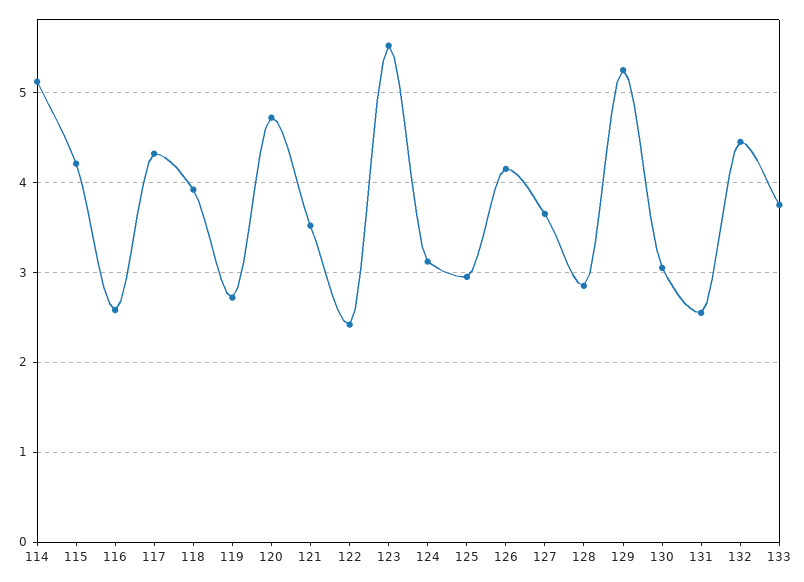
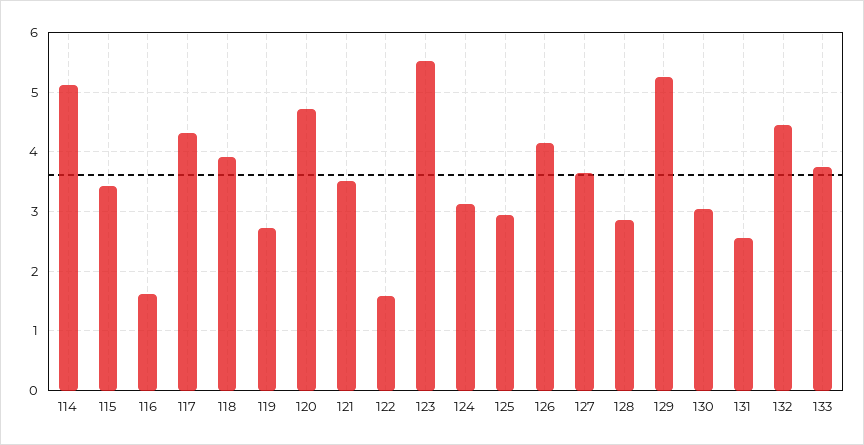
  {
    "114": 5.1,
-   "115": 4.2,
+   "115": 3.4,
-   "116": 2.6,
+   "116": 1.6,
    "117": 4.3,
    "118": 3.9,
    "119": 2.7,
    "120": 4.7,
    "121": 3.5,
-   "122": 2.4,
+   "122": 1.6,
    "123": 5.5,
    "124": 3.1,
    "125": 3,
    "126": 4.2,
    "127": 3.7,
    "128": 2.9,
    "129": 5.3,
    "130": 3.1,
    "131": 2.6,
    "132": 4.5,
    "133": 3.8
  }

